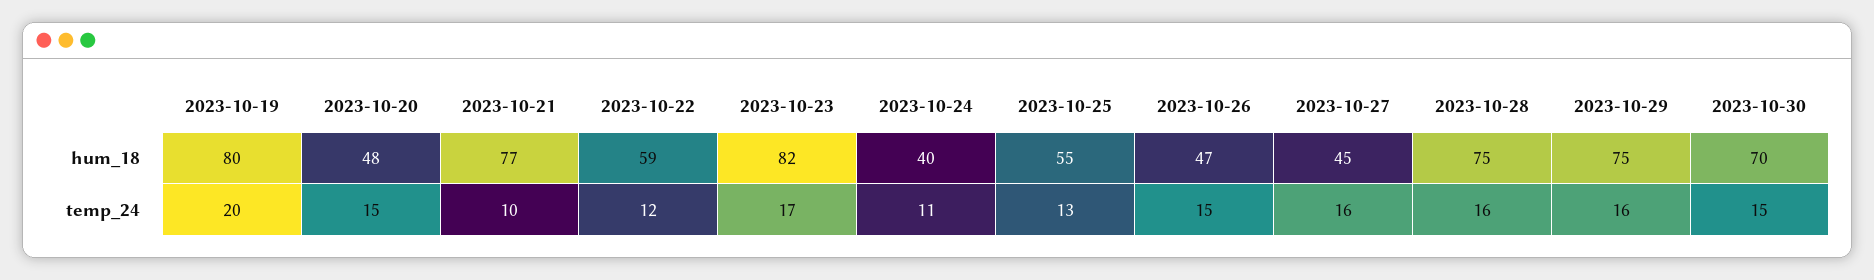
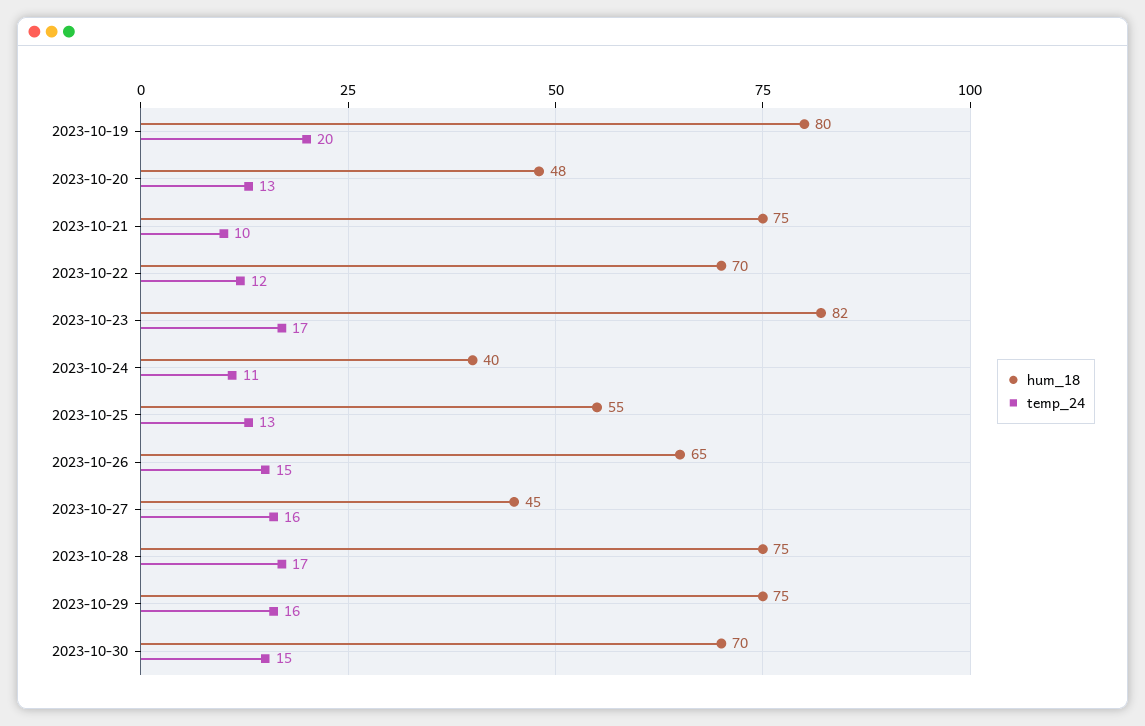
  {
    "hum_18": {
      "2023-10-19": 80,
      "2023-10-20": 48,
-     "2023-10-21": 77,
+     "2023-10-21": 75,
-     "2023-10-22": 59,
+     "2023-10-22": 70,
      "2023-10-23": 82,
      "2023-10-24": 40,
      "2023-10-25": 55,
-     "2023-10-26": 47,
+     "2023-10-26": 65,
      "2023-10-27": 45,
      "2023-10-28": 75,
      "2023-10-29": 75,
      "2023-10-30": 70
    },
    "temp_24": {
      "2023-10-19": 20,
-     "2023-10-20": 15,
+     "2023-10-20": 13,
      "2023-10-21": 10,
      "2023-10-22": 12,
      "2023-10-23": 17,
      "2023-10-24": 11,
      "2023-10-25": 13,
      "2023-10-26": 15,
      "2023-10-27": 16,
-     "2023-10-28": 16,
+     "2023-10-28": 17,
      "2023-10-29": 16,
      "2023-10-30": 15
    }
  }

